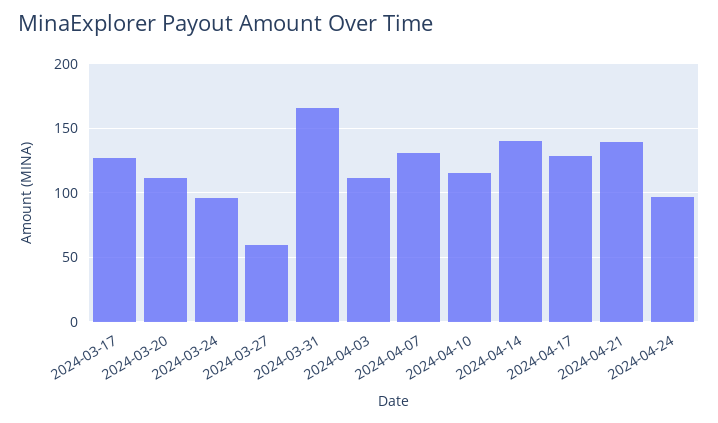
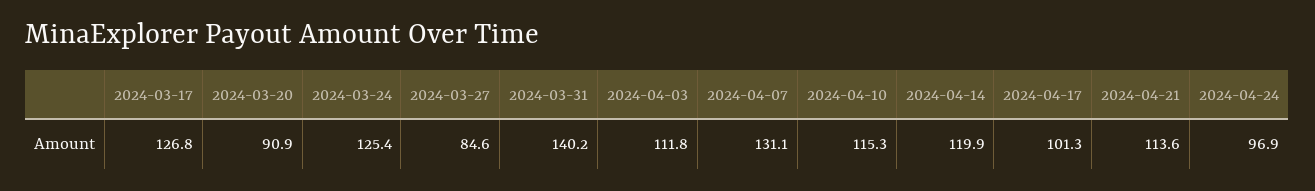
  {
    "2024-03-17": 126.8,
-   "2024-03-20": 110,
+   "2024-03-20": 90.9,
-   "2024-03-24": 95,
+   "2024-03-24": 125.4,
-   "2024-03-27": 60,
+   "2024-03-27": 84.6,
-   "2024-03-31": 165,
+   "2024-03-31": 140.2,
    "2024-04-03": 111.8,
    "2024-04-07": 131.1,
    "2024-04-10": 115.3,
-   "2024-04-14": 140,
+   "2024-04-14": 119.9,
-   "2024-04-17": 130,
+   "2024-04-17": 101.3,
-   "2024-04-21": 140,
+   "2024-04-21": 113.6,
    "2024-04-24": 96.9
  }

